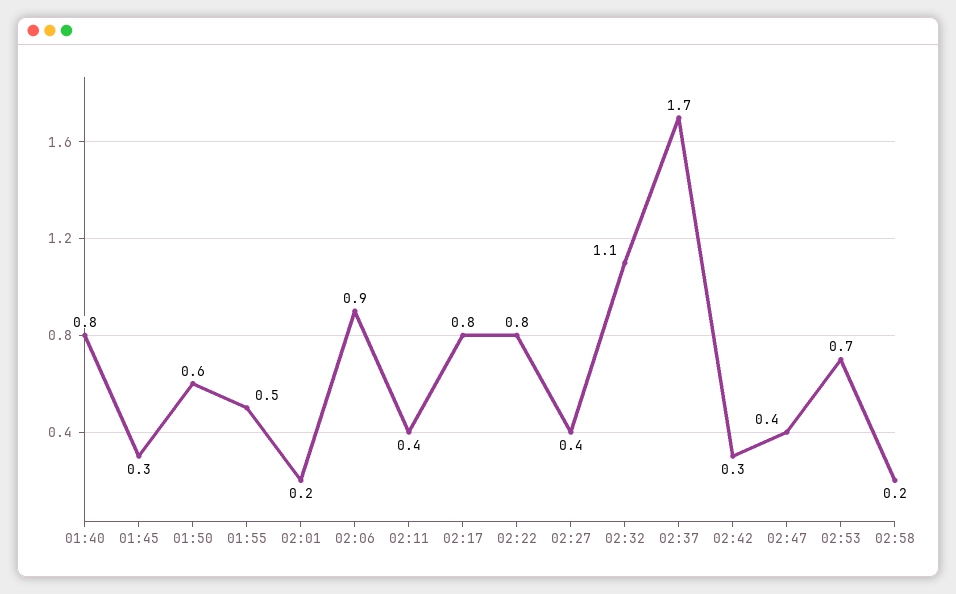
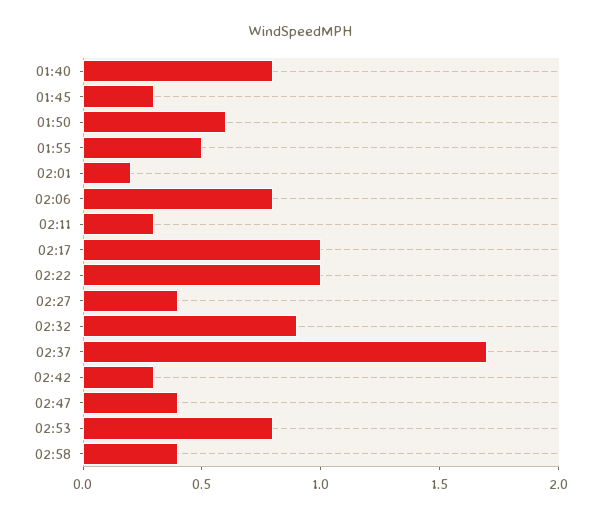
  {
    "01:40": 0.8,
    "01:45": 0.3,
    "01:50": 0.6,
    "01:55": 0.5,
    "02:01": 0.2,
-   "02:06": 0.9,
+   "02:06": 0.8,
-   "02:11": 0.4,
+   "02:11": 0.3,
-   "02:17": 0.8,
+   "02:17": 1,
-   "02:22": 0.8,
+   "02:22": 1,
    "02:27": 0.4,
-   "02:32": 1.1,
+   "02:32": 0.9,
    "02:37": 1.7,
    "02:42": 0.3,
    "02:47": 0.4,
-   "02:53": 0.7,
+   "02:53": 0.8,
-   "02:58": 0.2
+   "02:58": 0.4
  }

